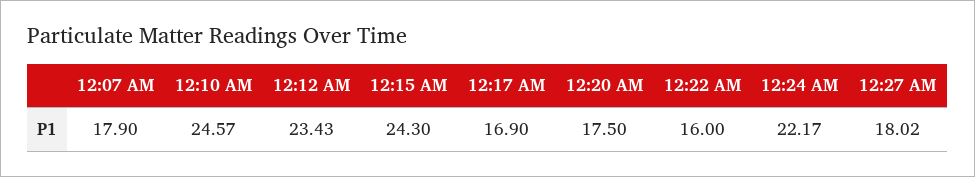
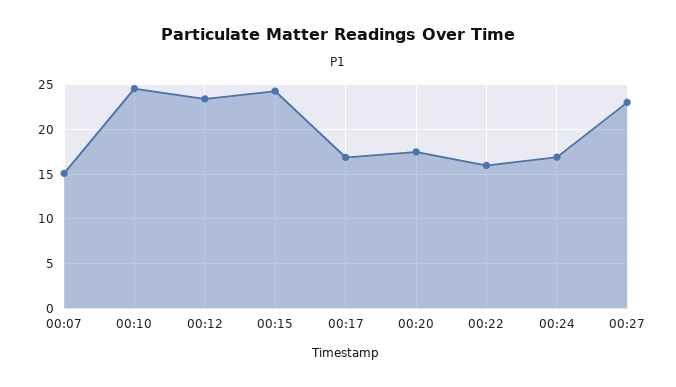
  {
-   "12:07 AM": 17.9,
+   "12:07 AM": 15,
    "12:10 AM": 24.57,
    "12:12 AM": 23.43,
    "12:15 AM": 24.3,
    "12:17 AM": 16.9,
    "12:20 AM": 17.5,
    "12:22 AM": 16,
-   "12:24 AM": 22.17,
+   "12:24 AM": 17,
-   "12:27 AM": 18.02
+   "12:27 AM": 23
  }

